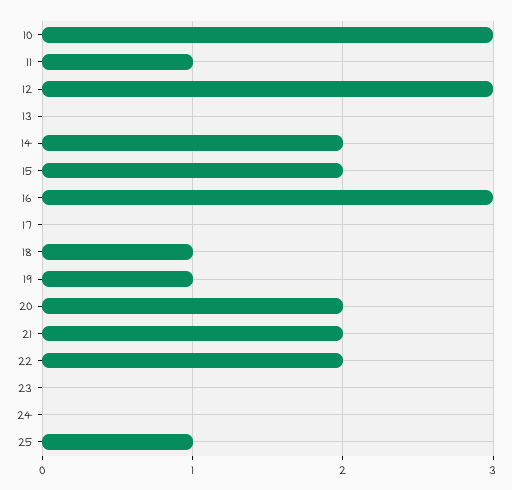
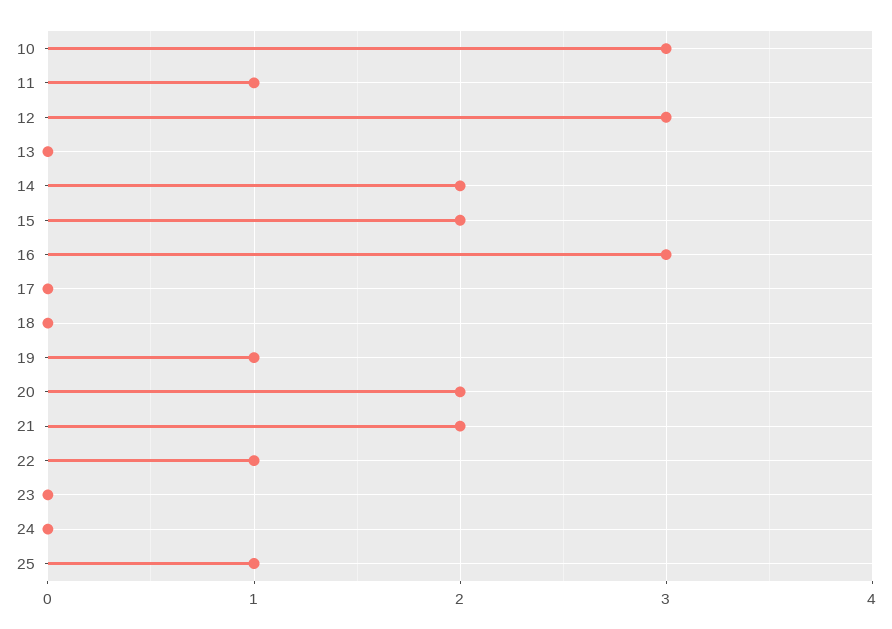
  {
    "10": 3,
    "11": 1,
    "12": 3,
    "13": 0,
    "14": 2,
    "15": 2,
    "16": 3,
    "17": 0,
-   "18": 1,
+   "18": 0,
    "19": 1,
    "20": 2,
    "21": 2,
-   "22": 2,
+   "22": 1,
    "23": 0,
    "24": 0,
    "25": 1
  }

